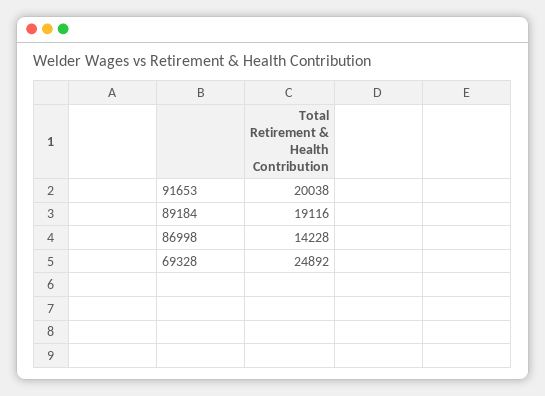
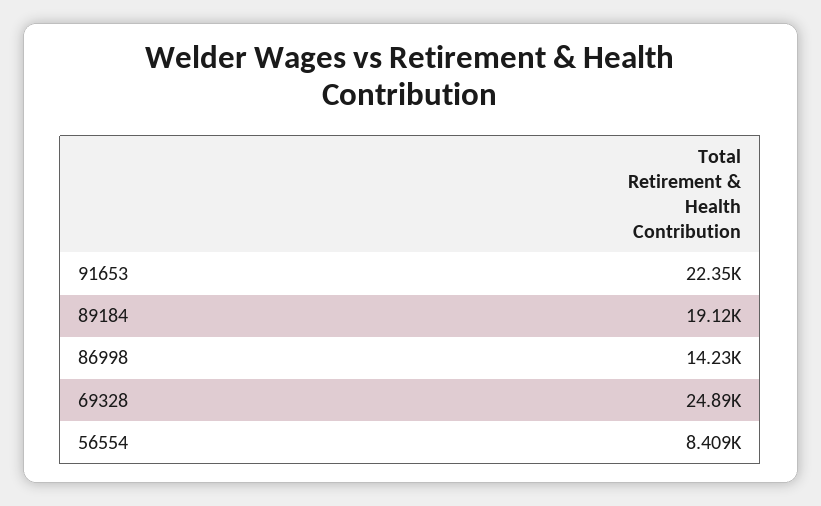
  {
-   "91653": 20038,
+   "91653": 22350,
    "89184": 19116,
    "86998": 14228,
-   "69328": 24892
+   "69328": 24892,
+   "56554": 8409
  }

